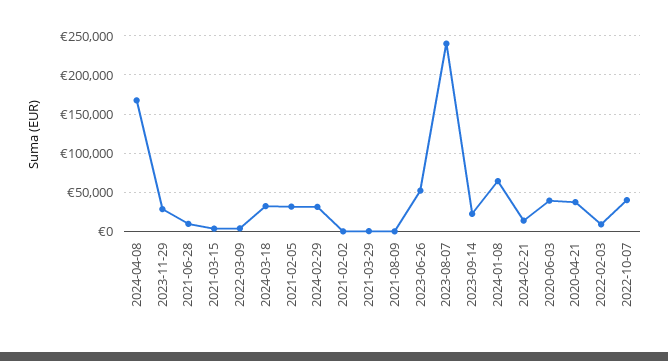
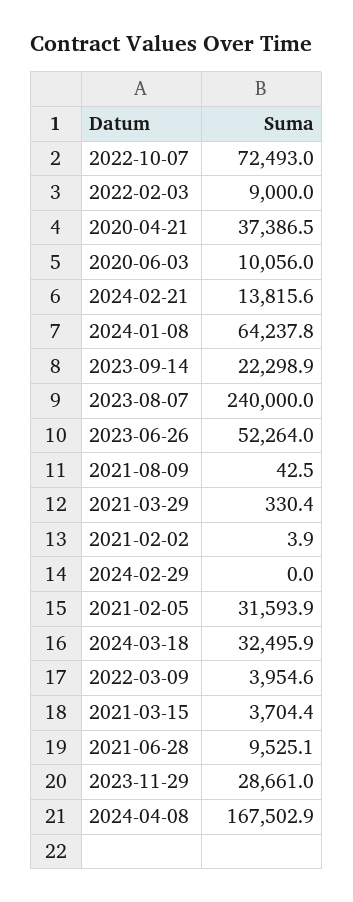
  {
    "2024-04-08": 167502.9,
    "2023-11-29": 28661,
    "2021-06-28": 9525.1,
    "2021-03-15": 3704.4,
    "2022-03-09": 3954.6,
    "2024-03-18": 32495.9,
    "2021-02-05": 31593.9,
-   "2024-02-29": 30000,
+   "2024-02-29": 0,
    "2021-02-02": 3.9,
    "2021-03-29": 330.4,
    "2021-08-09": 42.5,
    "2023-06-26": 52264,
    "2023-08-07": 240000,
    "2023-09-14": 22298.9,
    "2024-01-08": 64237.8,
    "2024-02-21": 13815.6,
-   "2020-06-03": 40000,
+   "2020-06-03": 10056,
    "2020-04-21": 37386.5,
    "2022-02-03": 9000,
-   "2022-10-07": 40000
+   "2022-10-07": 72493
  }

